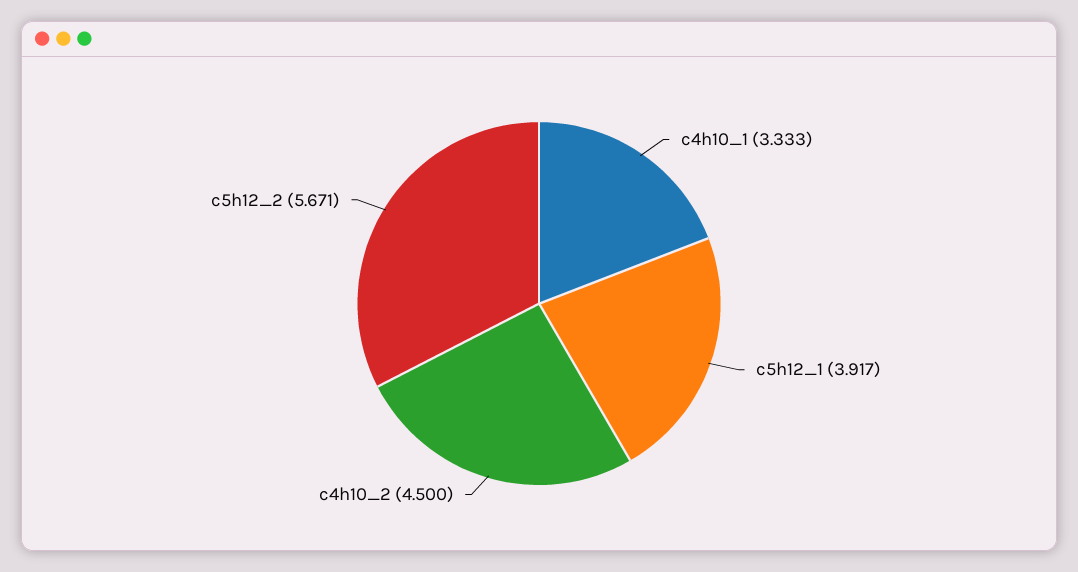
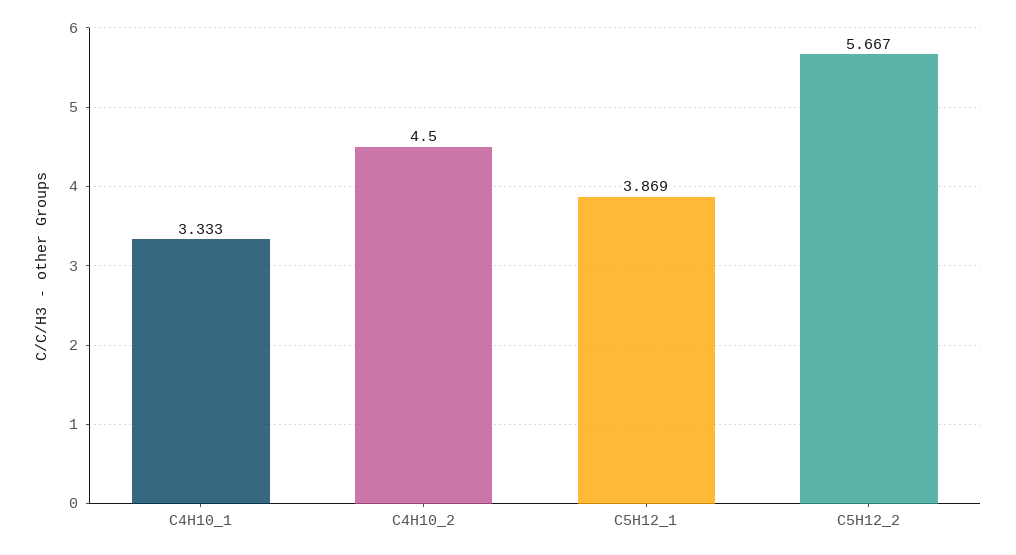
  {
    "c4h10_1": 3.333,
-   "c5h12_1": 3.917,
+   "c5h12_1": 3.869,
    "c4h10_2": 4.5,
-   "c5h12_2": 5.671
+   "c5h12_2": 5.667
  }

